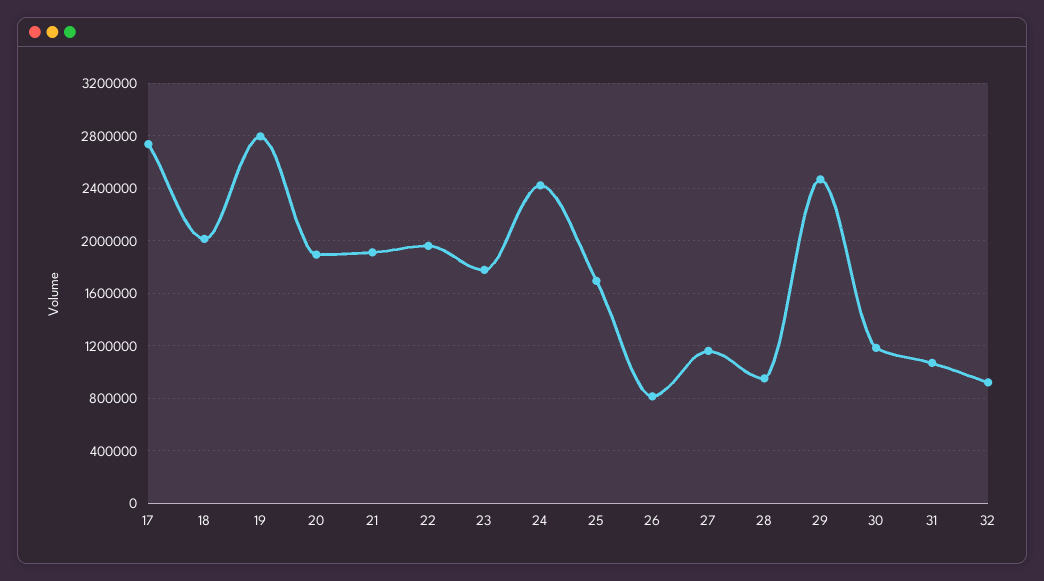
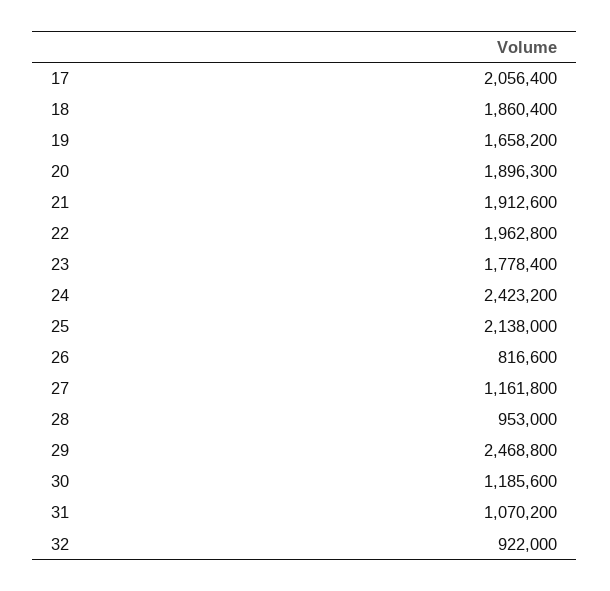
  {
-   "17": 2750000,
+   "17": 2056400,
-   "18": 2000000,
+   "18": 1860400,
-   "19": 2800000,
+   "19": 1658200,
    "20": 1896300,
    "21": 1912600,
    "22": 1962800,
    "23": 1778400,
    "24": 2423200,
-   "25": 1700000,
+   "25": 2138000,
    "26": 816600,
    "27": 1161800,
    "28": 953000,
    "29": 2468800,
    "30": 1185600,
    "31": 1070200,
    "32": 922000
  }

